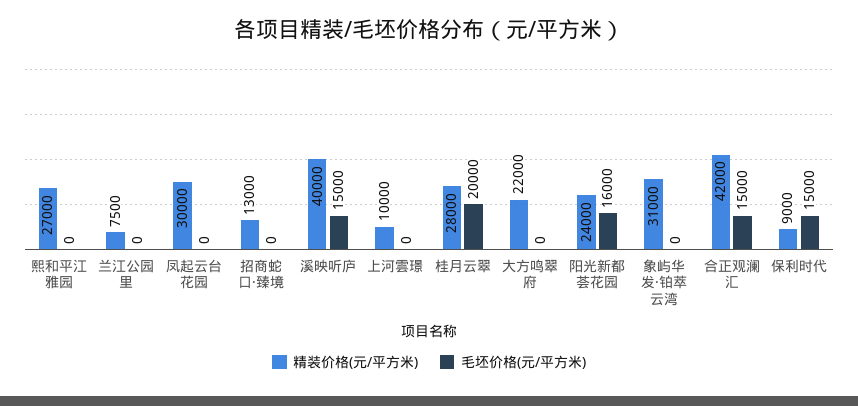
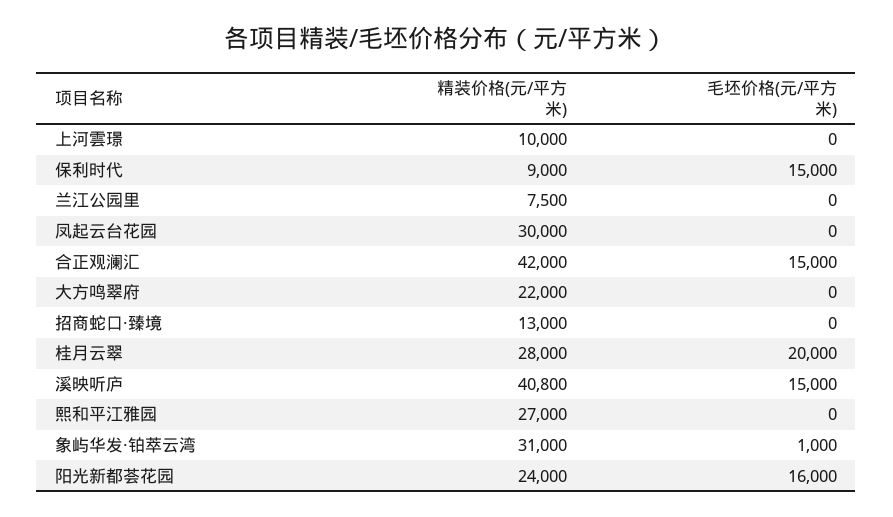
  {
    "精装价格(元/平方米)": {
      "熙和平江雅园": 27000,
      "兰江公园里": 7500,
      "凤起云台花园": 30000,
      "招商蛇口·臻境": 13000,
-     "溪映听庐": 40000,
+     "溪映听庐": 40800,
      "上河雲璟": 10000,
      "桂月云翠": 28000,
      "大方鸣翠府": 22000,
      "阳光新都荟花园": 24000,
      "象屿华发·铂萃云湾": 31000,
      "合正观澜汇": 42000,
      "保利时代": 9000
    },
    "毛坯价格(元/平方米)": {
      "熙和平江雅园": 0,
      "兰江公园里": 0,
      "凤起云台花园": 0,
      "招商蛇口·臻境": 0,
      "溪映听庐": 15000,
      "上河雲璟": 0,
      "桂月云翠": 20000,
      "大方鸣翠府": 0,
      "阳光新都荟花园": 16000,
-     "象屿华发·铂萃云湾": 0,
+     "象屿华发·铂萃云湾": 1000,
      "合正观澜汇": 15000,
      "保利时代": 15000
    }
  }

